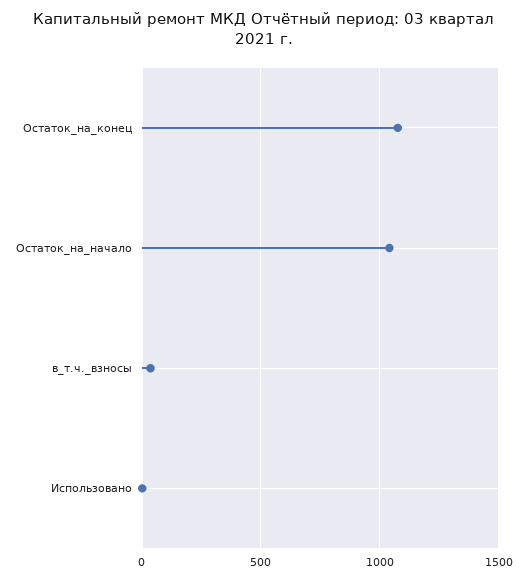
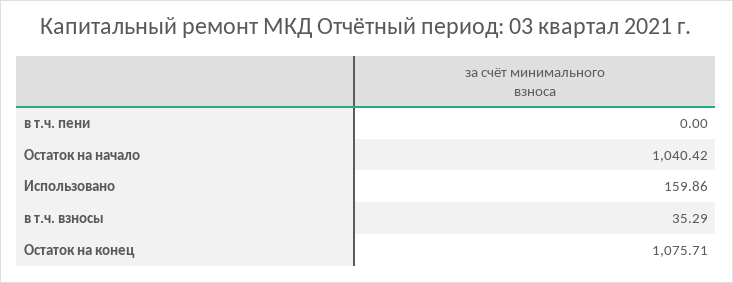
  {
    "Остаток_на_конец": 1075.71,
    "Остаток_на_начало": 1040.42,
    "в_т.ч._взносы": 35.29,
-   "Использовано": 0
+   "Использовано": 159.86,
+   "в т.ч. пени": 0
  }

